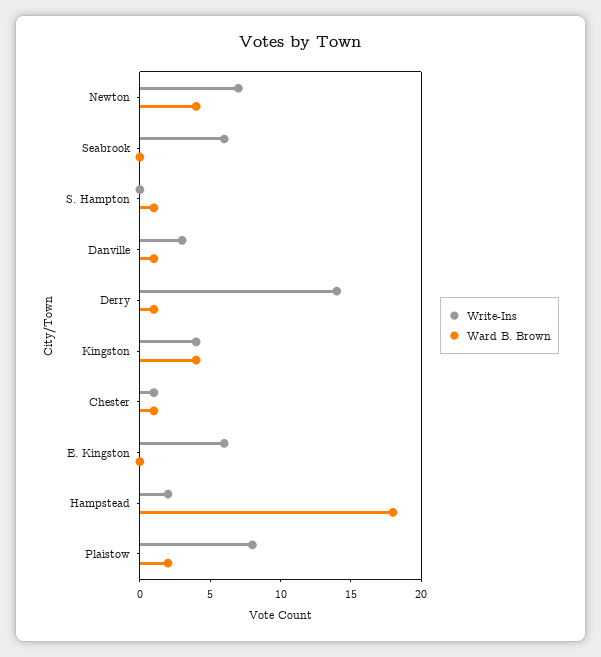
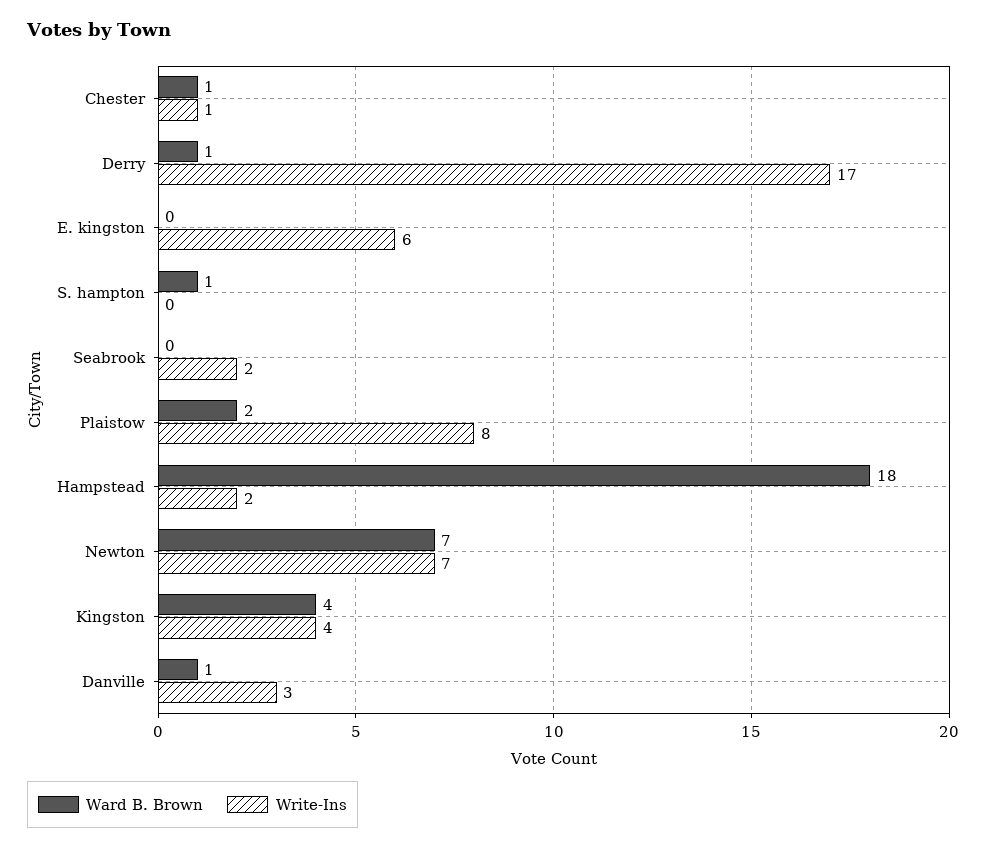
  {
    "Write-Ins": {
      "Newton": 7,
-     "Seabrook": 6,
+     "Seabrook": 2,
      "S. Hampton": 0,
      "Danville": 3,
-     "Derry": 14,
+     "Derry": 17,
      "Kingston": 4,
      "Chester": 1,
      "E. Kingston": 6,
      "Hampstead": 2,
      "Plaistow": 8
    },
    "Ward B. Brown": {
-     "Newton": 4,
+     "Newton": 7,
      "Seabrook": 0,
      "S. Hampton": 1,
      "Danville": 1,
      "Derry": 1,
      "Kingston": 4,
      "Chester": 1,
      "E. Kingston": 0,
      "Hampstead": 18,
      "Plaistow": 2
    }
  }

